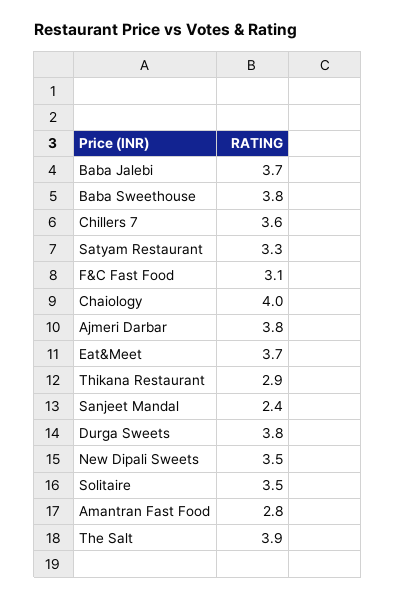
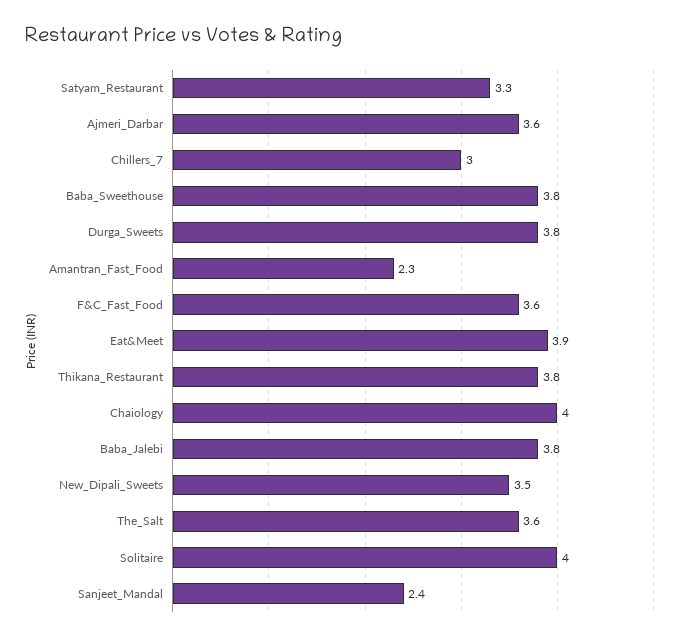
  {
-   "Baba Jalebi": 3.7,
+   "Baba Jalebi": 3.8,
    "Baba Sweethouse": 3.8,
-   "Chillers 7": 3.6,
+   "Chillers 7": 3,
    "Satyam Restaurant": 3.3,
-   "F&C Fast Food": 3.1,
+   "F&C Fast Food": 3.6,
    "Chaiology": 4,
-   "Ajmeri Darbar": 3.8,
+   "Ajmeri Darbar": 3.6,
-   "Eat&Meet": 3.7,
+   "Eat&Meet": 3.9,
-   "Thikana Restaurant": 2.9,
+   "Thikana Restaurant": 3.8,
    "Sanjeet Mandal": 2.4,
    "Durga Sweets": 3.8,
    "New Dipali Sweets": 3.5,
-   "Solitaire": 3.5,
+   "Solitaire": 4,
-   "Amantran Fast Food": 2.8,
+   "Amantran Fast Food": 2.3,
-   "The Salt": 3.9
+   "The Salt": 3.6
  }

